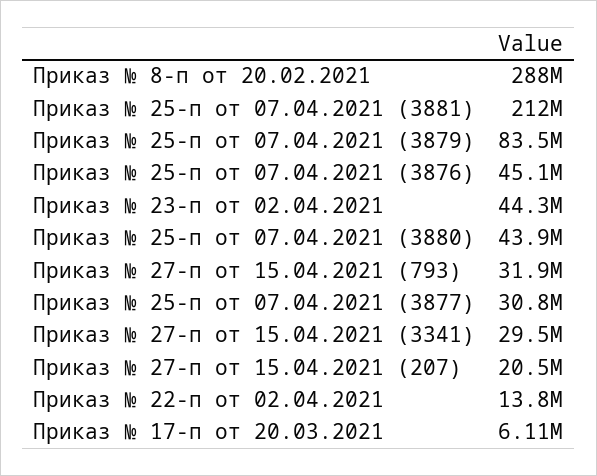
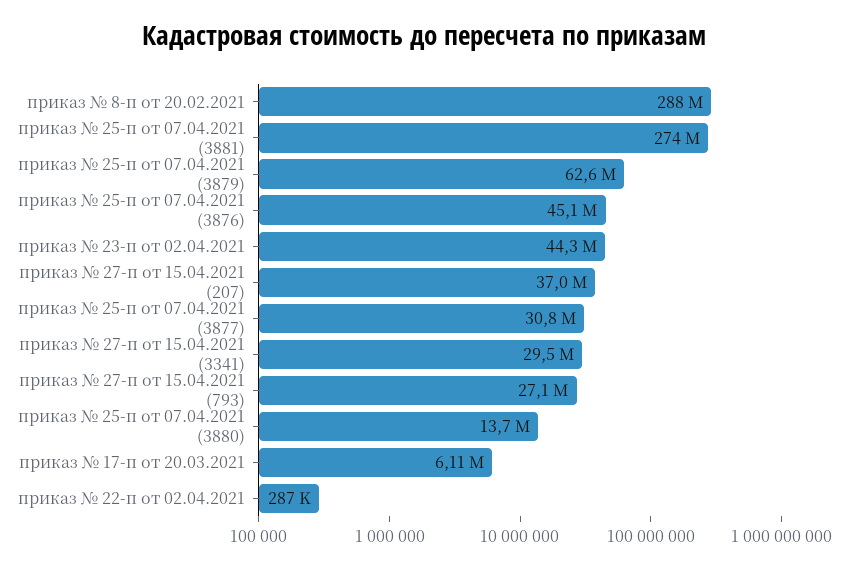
  {
    "Приказ № 8-п от 20.02.2021": 288000000,
-   "Приказ № 25-п от 07.04.2021 (3881)": 212000000,
+   "Приказ № 25-п от 07.04.2021 (3881)": 274000000,
-   "Приказ № 25-п от 07.04.2021 (3879)": 83500000,
+   "Приказ № 25-п от 07.04.2021 (3879)": 62600000,
    "Приказ № 25-п от 07.04.2021 (3876)": 45100000,
    "Приказ № 23-п от 02.04.2021": 44300000,
-   "Приказ № 25-п от 07.04.2021 (3880)": 43900000,
+   "Приказ № 25-п от 07.04.2021 (3880)": 13700000,
-   "Приказ № 27-п от 15.04.2021 (793)": 31900000,
+   "Приказ № 27-п от 15.04.2021 (793)": 27100000,
    "Приказ № 25-п от 07.04.2021 (3877)": 30800000,
    "Приказ № 27-п от 15.04.2021 (3341)": 29500000,
-   "Приказ № 27-п от 15.04.2021 (207)": 20500000,
+   "Приказ № 27-п от 15.04.2021 (207)": 37000000,
-   "Приказ № 22-п от 02.04.2021": 13800000,
+   "Приказ № 22-п от 02.04.2021": 287000,
    "Приказ № 17-п от 20.03.2021": 6110000
  }

